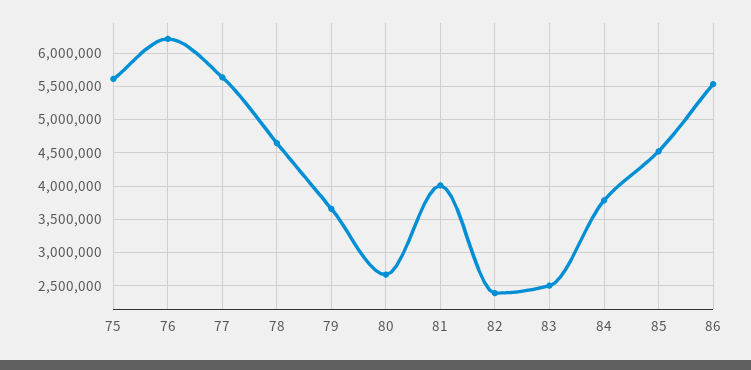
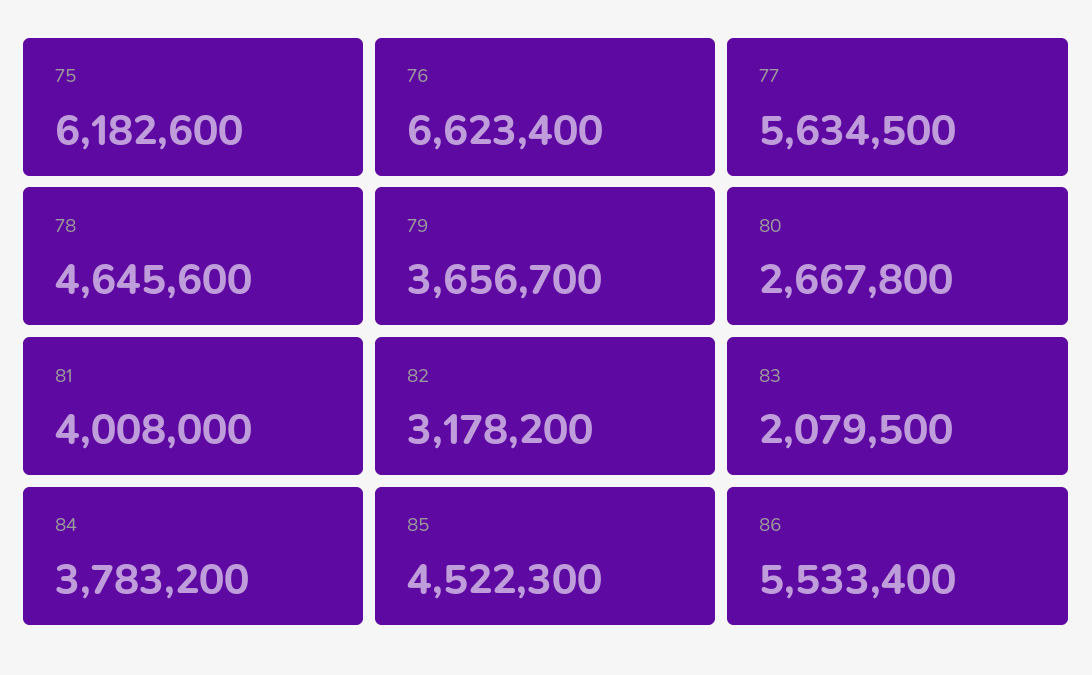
  {
-   "75": 5600000,
+   "75": 6182600,
-   "76": 6200000,
+   "76": 6623400,
    "77": 5634500,
    "78": 4645600,
    "79": 3656700,
    "80": 2667800,
    "81": 4008000,
-   "82": 2400000,
+   "82": 3178200,
-   "83": 2500000,
+   "83": 2079500,
    "84": 3783200,
    "85": 4522300,
    "86": 5533400
  }

